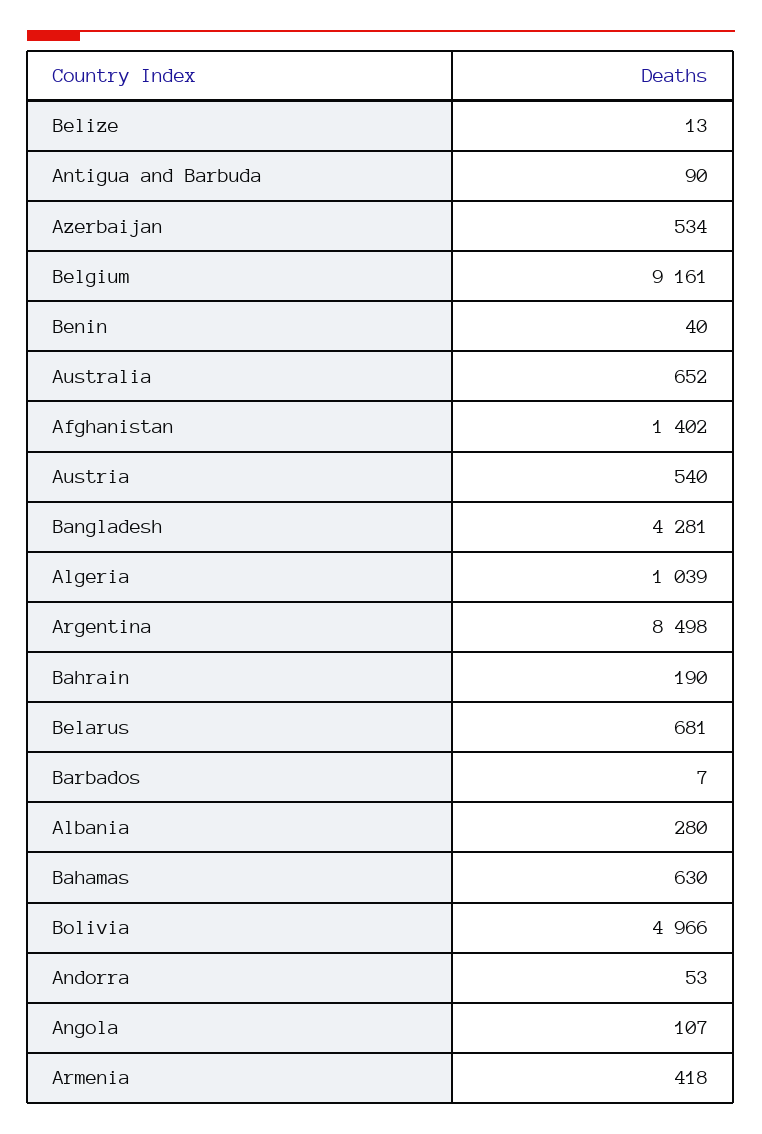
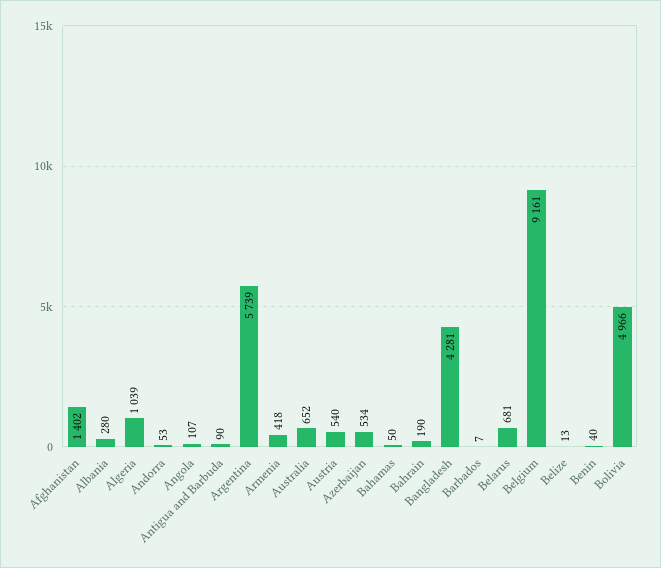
  {
    "Belize": 13,
    "Antigua and Barbuda": 90,
    "Azerbaijan": 534,
    "Belgium": 9161,
    "Benin": 40,
    "Australia": 652,
    "Afghanistan": 1402,
    "Austria": 540,
    "Bangladesh": 4281,
    "Algeria": 1039,
-   "Argentina": 8498,
+   "Argentina": 5739,
    "Bahrain": 190,
    "Belarus": 681,
    "Barbados": 7,
    "Albania": 280,
-   "Bahamas": 630,
+   "Bahamas": 50,
    "Bolivia": 4966,
    "Andorra": 53,
    "Angola": 107,
    "Armenia": 418
  }

